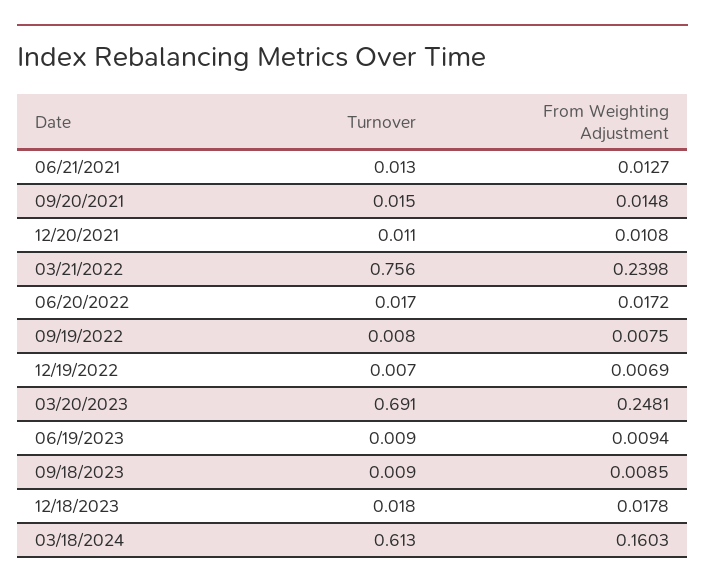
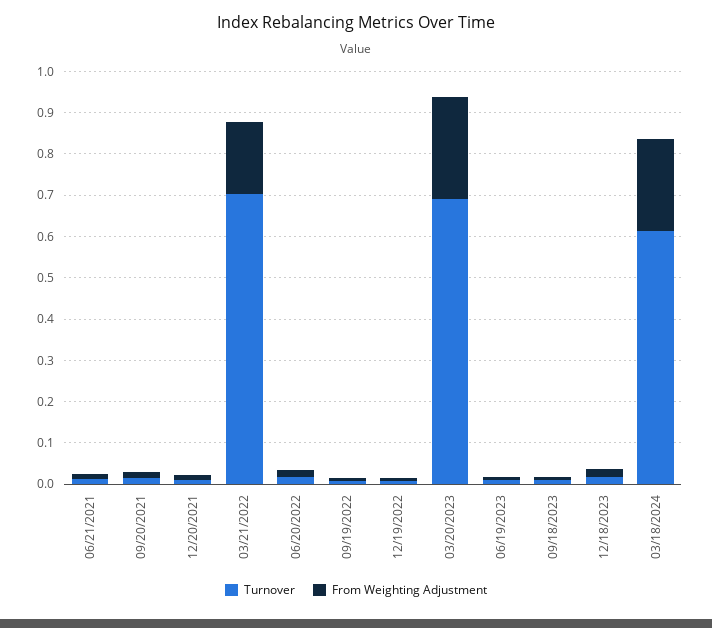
  {
    "Turnover": {
      "06/21/2021": 0.013,
      "09/20/2021": 0.015,
      "12/20/2021": 0.011,
-     "03/21/2022": 0.756,
+     "03/21/2022": 0.7,
      "06/20/2022": 0.017,
      "09/19/2022": 0.008,
      "12/19/2022": 0.007,
      "03/20/2023": 0.691,
      "06/19/2023": 0.009,
      "09/18/2023": 0.009,
      "12/18/2023": 0.018,
      "03/18/2024": 0.613
    },
    "From Weighting Adjustment": {
      "06/21/2021": 0.0127,
      "09/20/2021": 0.0148,
      "12/20/2021": 0.0108,
-     "03/21/2022": 0.2398,
+     "03/21/2022": 0.18,
      "06/20/2022": 0.0172,
      "09/19/2022": 0.0075,
      "12/19/2022": 0.0069,
      "03/20/2023": 0.2481,
      "06/19/2023": 0.0094,
      "09/18/2023": 0.0085,
      "12/18/2023": 0.0178,
-     "03/18/2024": 0.1603
+     "03/18/2024": 0.22
    }
  }

